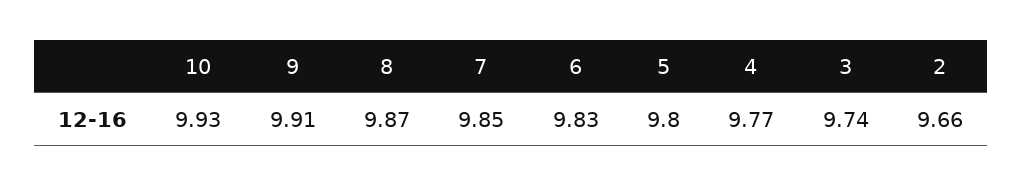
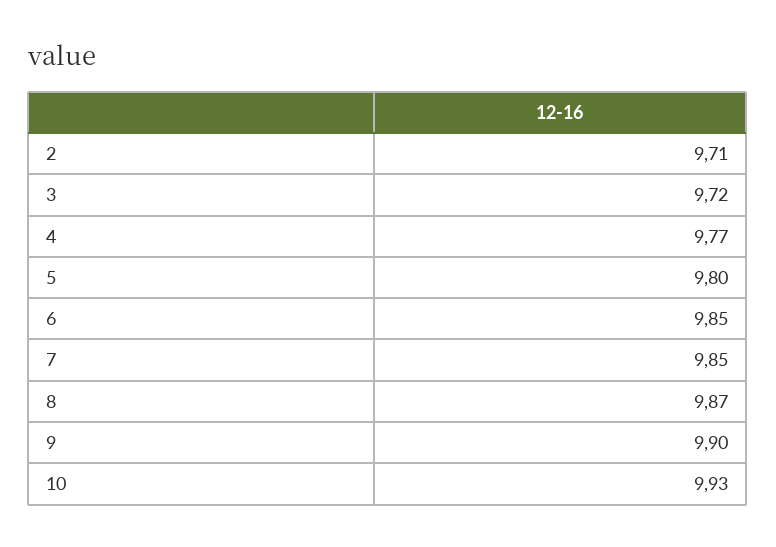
  {
    "10": 9.93,
-   "9": 9.91,
+   "9": 9.9,
    "8": 9.87,
    "7": 9.85,
-   "6": 9.83,
+   "6": 9.85,
    "5": 9.8,
    "4": 9.77,
-   "3": 9.74,
+   "3": 9.72,
-   "2": 9.66
+   "2": 9.71
  }

